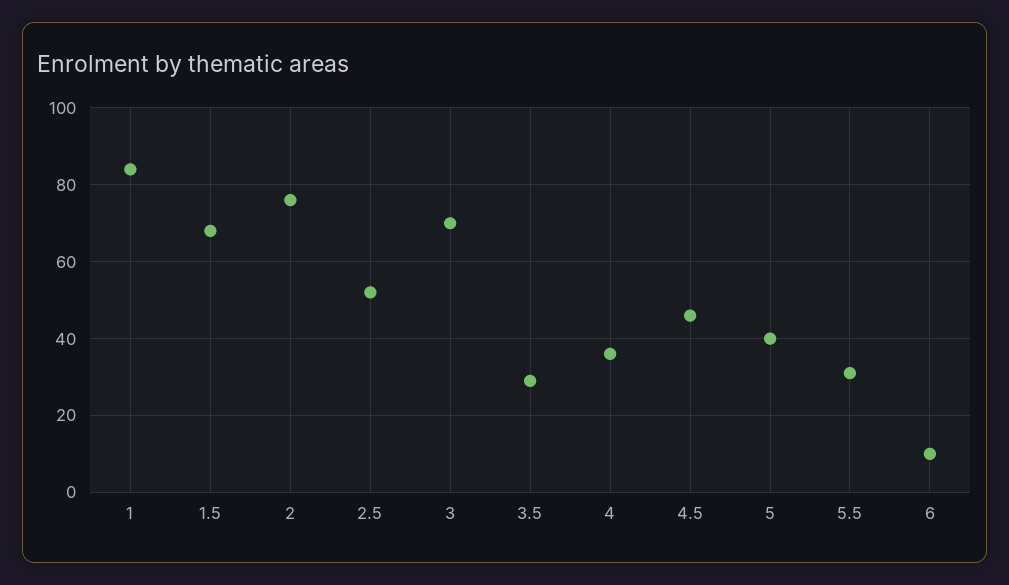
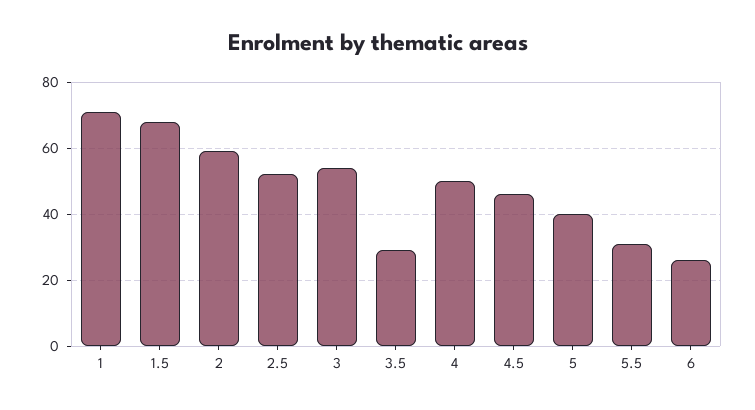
  {
-   "1": 85,
+   "1": 70,
    "1.5": 70,
-   "2": 75,
+   "2": 60,
    "2.5": 50,
-   "3": 70,
+   "3": 55,
    "3.5": 30,
-   "4": 35,
+   "4": 50,
    "4.5": 45,
    "5": 40,
    "5.5": 30,
-   "6": 10
+   "6": 25
  }

